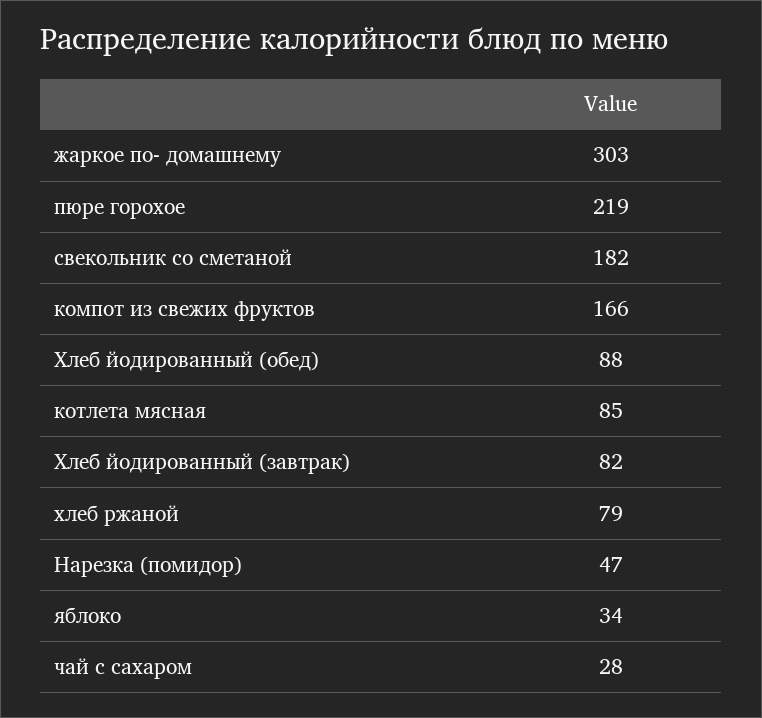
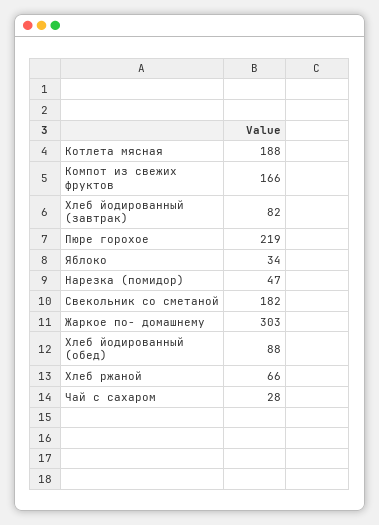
  {
    "жаркое по- домашнему": 303,
    "пюре горохое": 219,
    "свекольник со сметаной": 182,
    "компот из свежих фруктов": 166,
    "Хлеб йодированный (обед)": 88,
-   "котлета мясная": 85,
+   "котлета мясная": 188,
    "Хлеб йодированный (завтрак)": 82,
-   "хлеб ржаной": 79,
+   "хлеб ржаной": 66,
    "Нарезка (помидор)": 47,
    "яблоко": 34,
    "чай с сахаром": 28
  }

